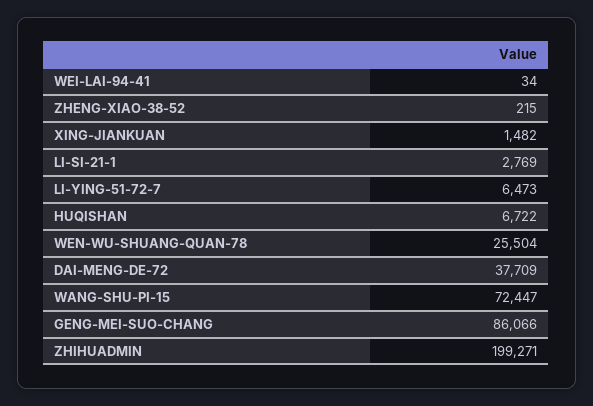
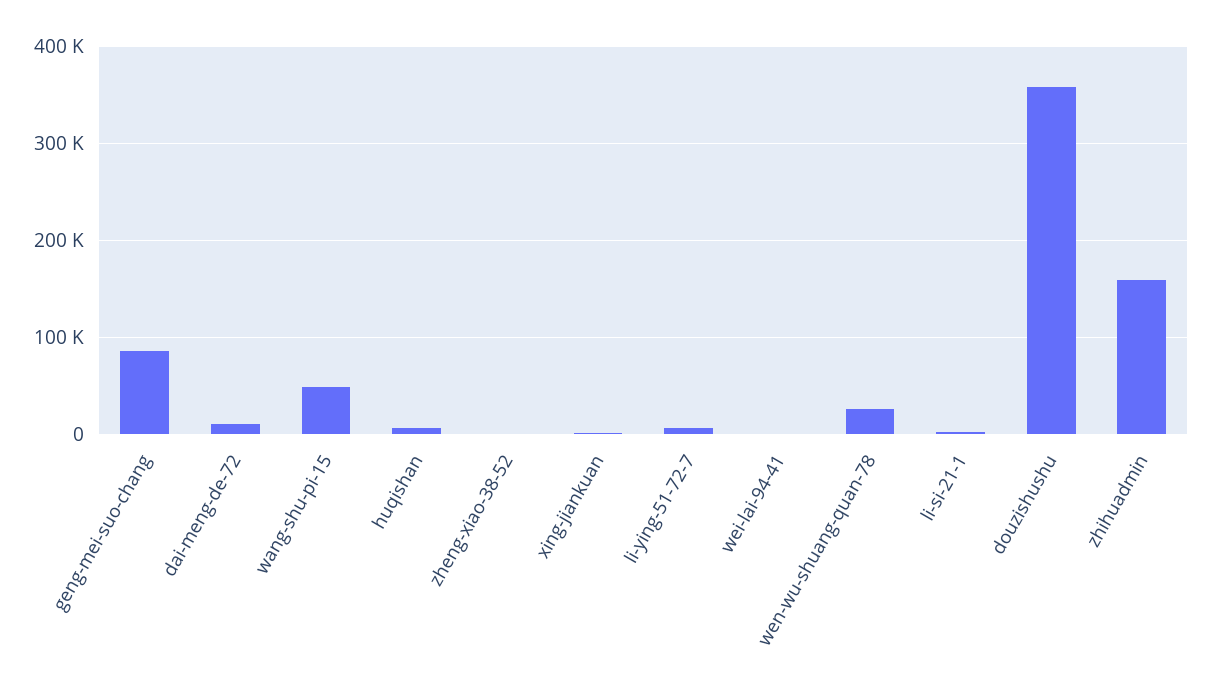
  {
    "WEI-LAI-94-41": 34,
    "ZHENG-XIAO-38-52": 215,
    "XING-JIANKUAN": 1482,
    "LI-SI-21-1": 2769,
    "LI-YING-51-72-7": 6473,
    "HUQISHAN": 6722,
    "WEN-WU-SHUANG-QUAN-78": 25504,
-   "DAI-MENG-DE-72": 37709,
+   "DAI-MENG-DE-72": 10000,
-   "WANG-SHU-PI-15": 72447,
+   "WANG-SHU-PI-15": 50000,
    "GENG-MEI-SUO-CHANG": 86066,
-   "ZHIHUADMIN": 199271
+   "ZHIHUADMIN": 160000,
+   "douzishushu": 360000
  }

